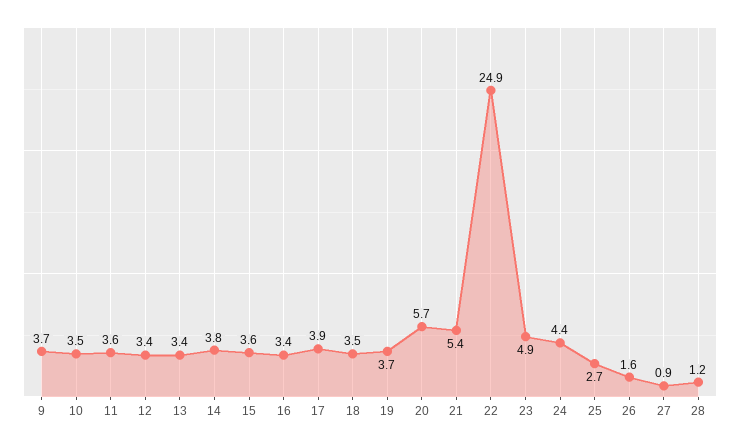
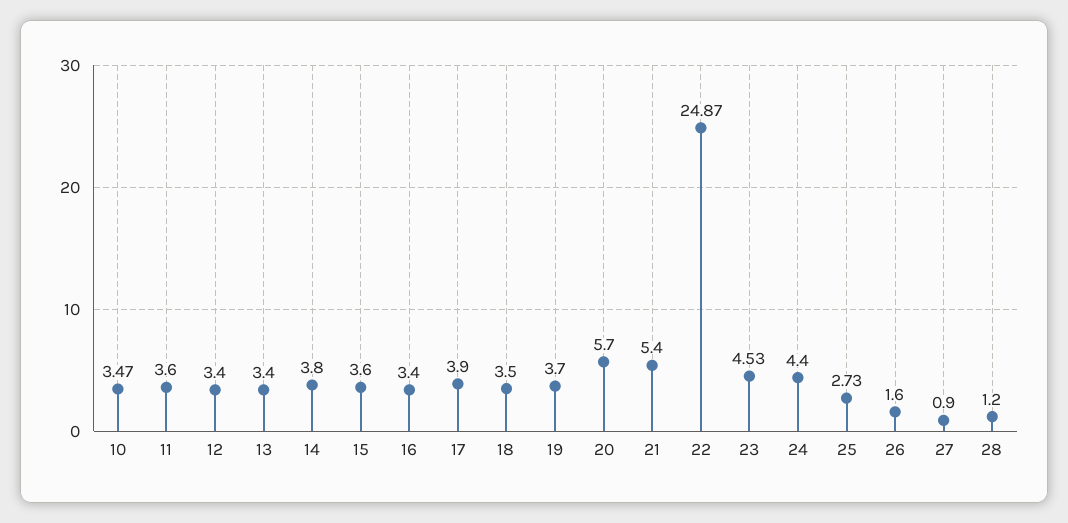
  {
-   "9": 3.7,
    "10": 3.47,
    "11": 3.6,
    "12": 3.4,
    "13": 3.4,
    "14": 3.8,
    "15": 3.6,
    "16": 3.4,
    "17": 3.9,
    "18": 3.5,
    "19": 3.7,
    "20": 5.7,
    "21": 5.4,
    "22": 24.87,
-   "23": 4.9,
+   "23": 4.53,
    "24": 4.4,
    "25": 2.73,
    "26": 1.6,
    "27": 0.9,
    "28": 1.2
  }

